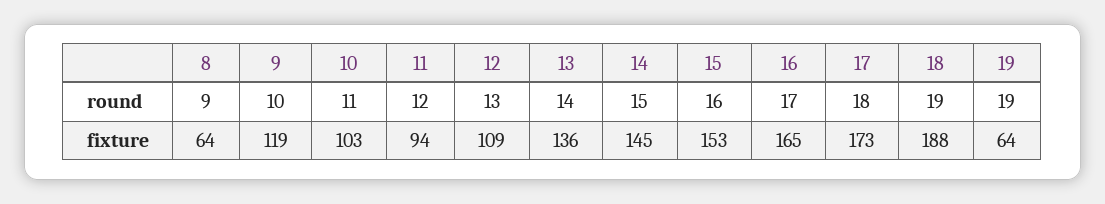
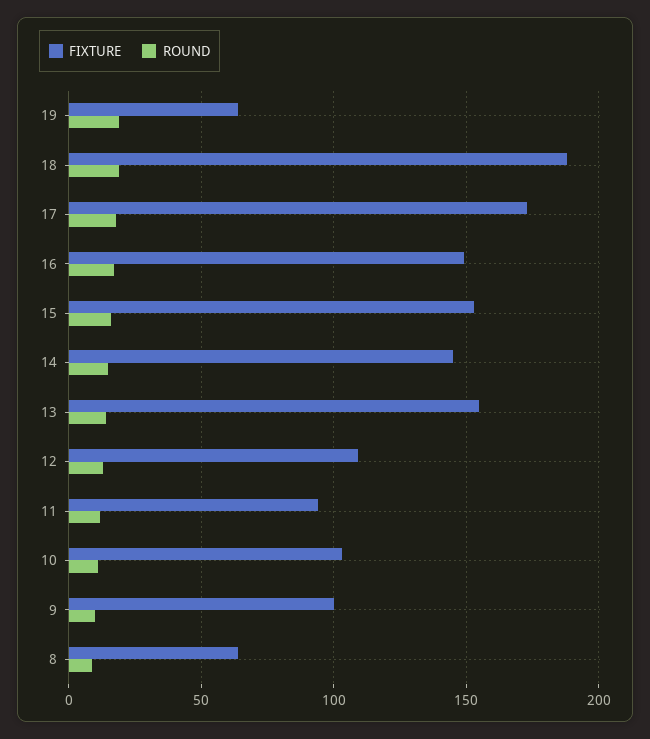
  {
    "round": {
      "8": 9,
      "9": 10,
      "10": 11,
      "11": 12,
      "12": 13,
      "13": 14,
      "14": 15,
      "15": 16,
      "16": 17,
      "17": 18,
      "18": 19,
      "19": 19
    },
    "fixture": {
      "8": 64,
-     "9": 119,
+     "9": 100,
      "10": 103,
      "11": 94,
      "12": 109,
-     "13": 136,
+     "13": 155,
      "14": 145,
      "15": 153,
-     "16": 165,
+     "16": 150,
      "17": 173,
      "18": 188,
      "19": 64
    }
  }

